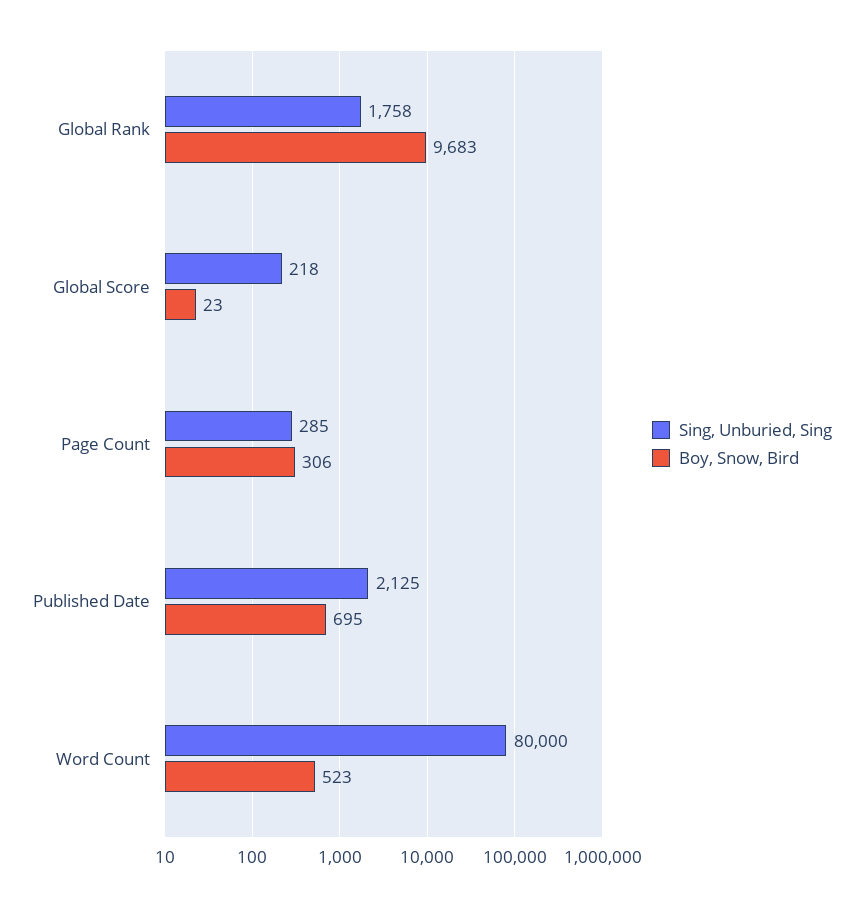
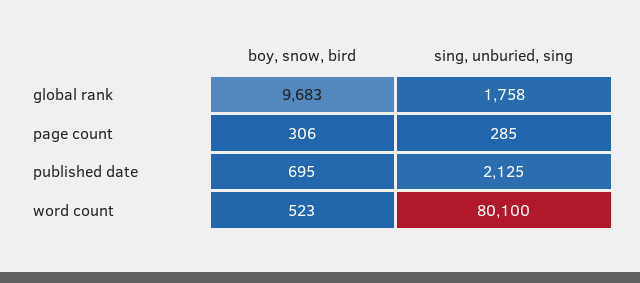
  {
    "Sing, Unburied, Sing": {
      "Global Rank": 1758,
-     "Global Score": 218,
      "Page Count": 285,
      "Published Date": 2125,
-     "Word Count": 80000
+     "Word Count": 80100
    },
    "Boy, Snow, Bird": {
      "Global Rank": 9683,
-     "Global Score": 23,
      "Page Count": 306,
      "Published Date": 695,
      "Word Count": 523
    }
  }

